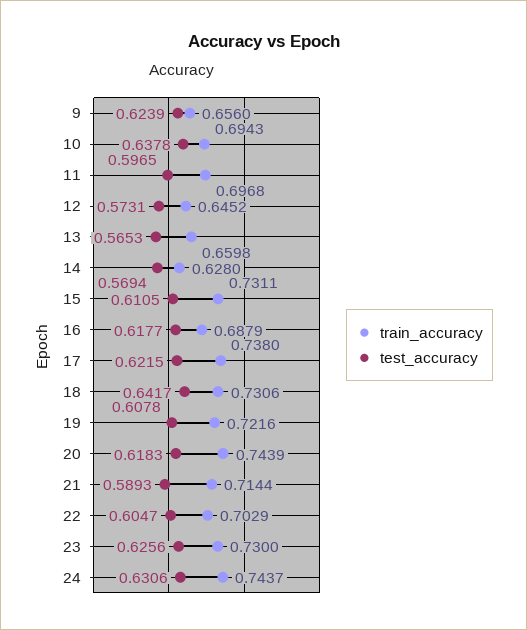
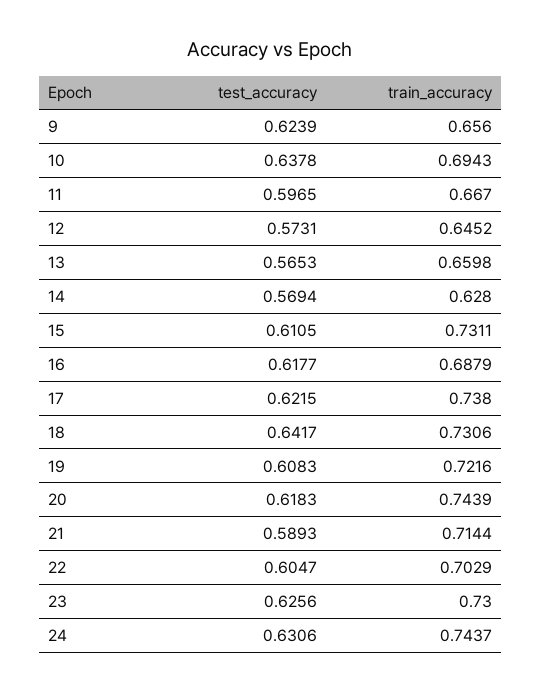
  {
    "train_accuracy": {
      "9": 0.656,
      "10": 0.6943,
-     "11": 0.6968,
+     "11": 0.667,
      "12": 0.6452,
      "13": 0.6598,
      "14": 0.628,
      "15": 0.7311,
      "16": 0.6879,
      "17": 0.738,
      "18": 0.7306,
      "19": 0.7216,
      "20": 0.7439,
      "21": 0.7144,
      "22": 0.7029,
      "23": 0.73,
      "24": 0.7437
    },
    "test_accuracy": {
      "9": 0.6239,
      "10": 0.6378,
      "11": 0.5965,
      "12": 0.5731,
      "13": 0.5653,
      "14": 0.5694,
      "15": 0.6105,
      "16": 0.6177,
      "17": 0.6215,
      "18": 0.6417,
-     "19": 0.6078,
+     "19": 0.6083,
      "20": 0.6183,
      "21": 0.5893,
      "22": 0.6047,
      "23": 0.6256,
      "24": 0.6306
    }
  }

